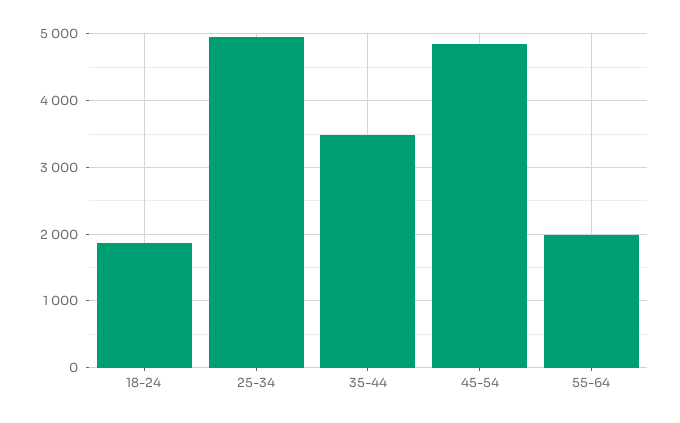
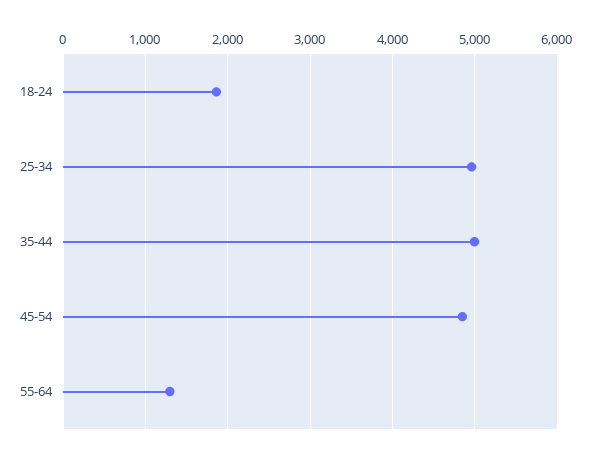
  {
    "18-24": 1900,
    "25-34": 5000,
-   "35-44": 3500,
+   "35-44": 5000,
    "45-54": 4800,
-   "55-64": 2000
+   "55-64": 1300
  }

